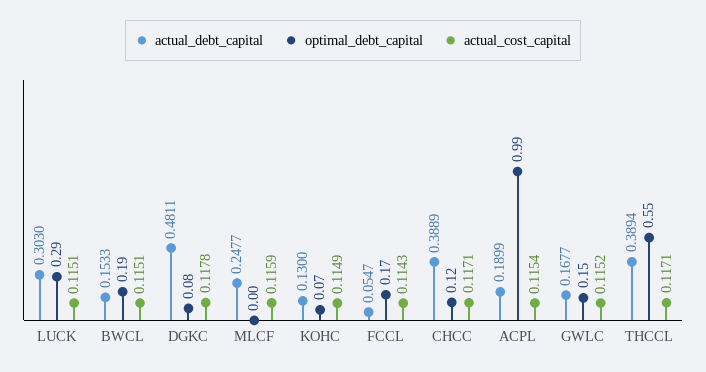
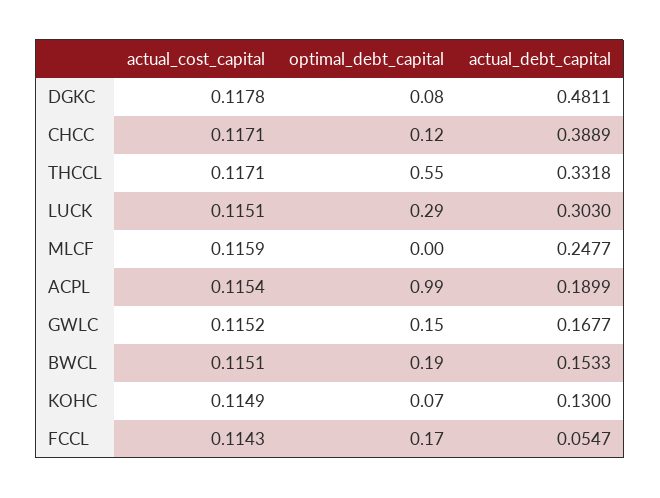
  {
    "actual_debt_capital": {
      "LUCK": 0.303,
      "BWCL": 0.1533,
      "DGKC": 0.4811,
      "MLCF": 0.2477,
      "KOHC": 0.13,
      "FCCL": 0.0547,
      "CHCC": 0.3889,
      "ACPL": 0.1899,
      "GWLC": 0.1677,
-     "THCCL": 0.3894
+     "THCCL": 0.3318
    },
    "optimal_debt_capital": {
      "LUCK": 0.29,
      "BWCL": 0.19,
      "DGKC": 0.08,
      "MLCF": 0,
      "KOHC": 0.07,
      "FCCL": 0.17,
      "CHCC": 0.12,
      "ACPL": 0.99,
      "GWLC": 0.15,
      "THCCL": 0.55
    },
    "actual_cost_capital": {
      "LUCK": 0.1151,
      "BWCL": 0.1151,
      "DGKC": 0.1178,
      "MLCF": 0.1159,
      "KOHC": 0.1149,
      "FCCL": 0.1143,
      "CHCC": 0.1171,
      "ACPL": 0.1154,
      "GWLC": 0.1152,
      "THCCL": 0.1171
    }
  }

